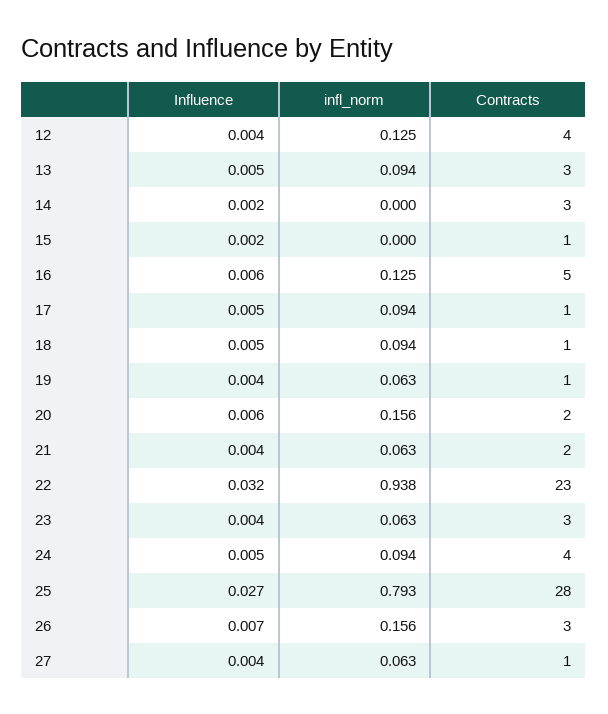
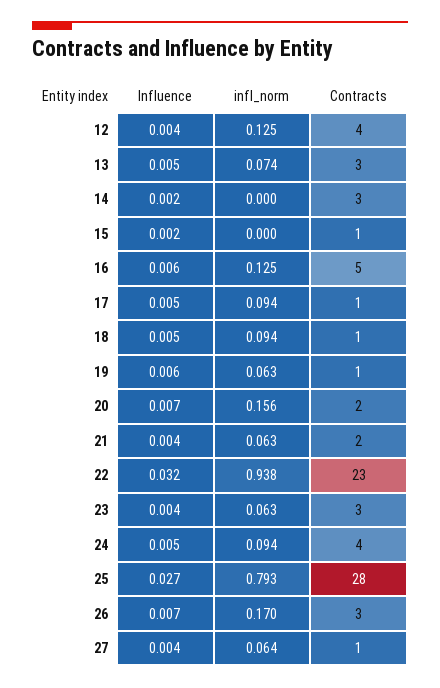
  {
    "Influence": {
      "12": 0.004,
      "13": 0.005,
      "14": 0.002,
      "15": 0.002,
      "16": 0.006,
      "17": 0.005,
      "18": 0.005,
-     "19": 0.004,
+     "19": 0.006,
-     "20": 0.006,
+     "20": 0.007,
      "21": 0.004,
      "22": 0.032,
      "23": 0.004,
      "24": 0.005,
      "25": 0.027,
      "26": 0.007,
      "27": 0.004
    },
    "infl_norm": {
      "12": 0.125,
-     "13": 0.094,
+     "13": 0.074,
      "14": 0,
      "15": 0,
      "16": 0.125,
      "17": 0.094,
      "18": 0.094,
      "19": 0.063,
      "20": 0.156,
      "21": 0.063,
      "22": 0.938,
      "23": 0.063,
      "24": 0.094,
      "25": 0.793,
-     "26": 0.156,
+     "26": 0.17,
-     "27": 0.063
+     "27": 0.064
    },
    "Contracts": {
      "12": 4,
      "13": 3,
      "14": 3,
      "15": 1,
      "16": 5,
      "17": 1,
      "18": 1,
      "19": 1,
      "20": 2,
      "21": 2,
      "22": 23,
      "23": 3,
      "24": 4,
      "25": 28,
      "26": 3,
      "27": 1
    }
  }

